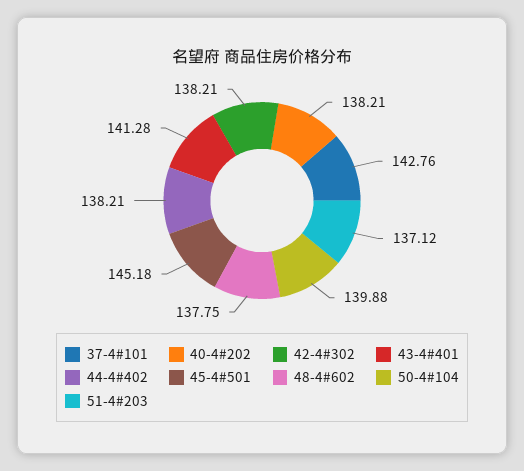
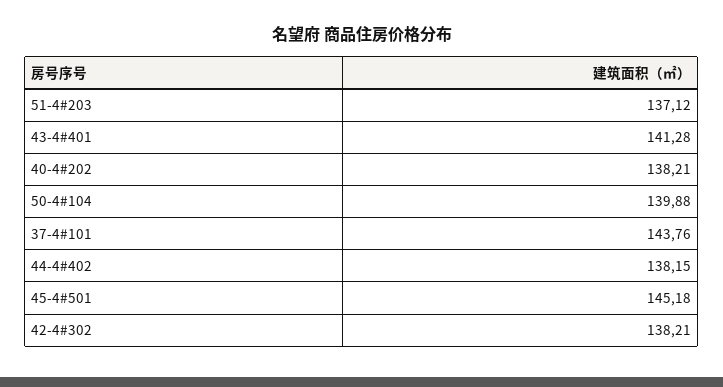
  {
-   "37-4#101": 142.76,
+   "37-4#101": 143.76,
    "40-4#202": 138.21,
    "42-4#302": 138.21,
    "43-4#401": 141.28,
-   "44-4#402": 138.21,
+   "44-4#402": 138.15,
    "45-4#501": 145.18,
-   "48-4#602": 137.75,
    "50-4#104": 139.88,
    "51-4#203": 137.12
  }

